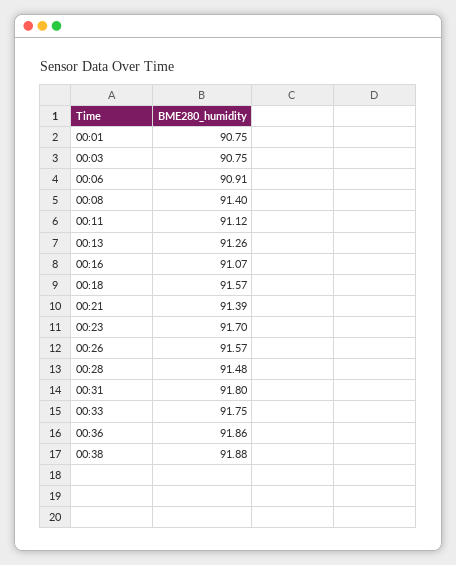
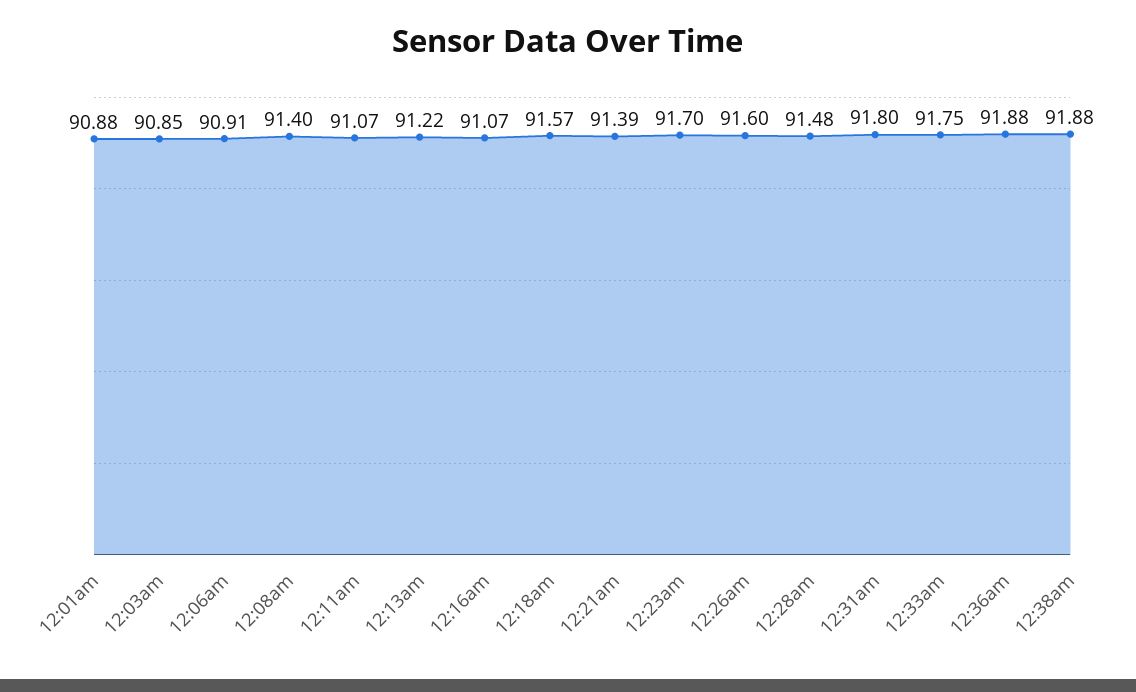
  {
-   "00:01": 90.75,
+   "00:01": 90.88,
-   "00:03": 90.75,
+   "00:03": 90.85,
    "00:06": 90.91,
    "00:08": 91.4,
-   "00:11": 91.12,
+   "00:11": 91.07,
-   "00:13": 91.26,
+   "00:13": 91.22,
    "00:16": 91.07,
    "00:18": 91.57,
    "00:21": 91.39,
    "00:23": 91.7,
-   "00:26": 91.57,
+   "00:26": 91.6,
    "00:28": 91.48,
    "00:31": 91.8,
    "00:33": 91.75,
-   "00:36": 91.86,
+   "00:36": 91.88,
    "00:38": 91.88
  }

